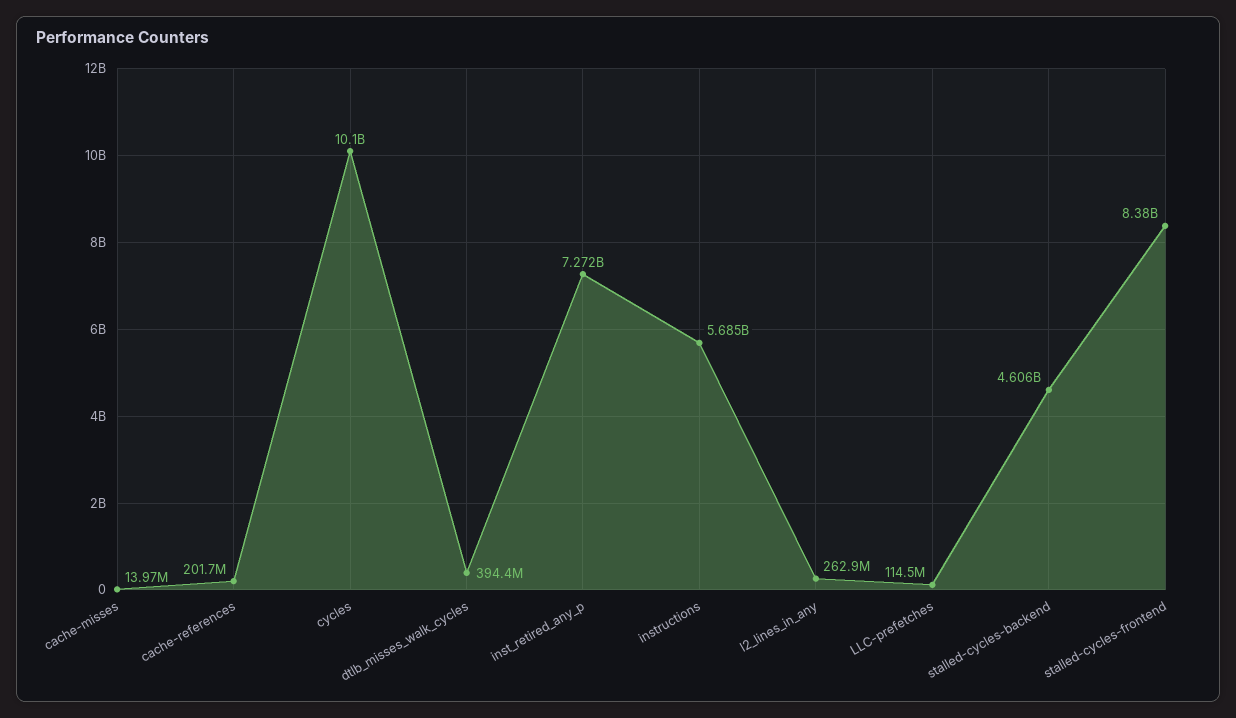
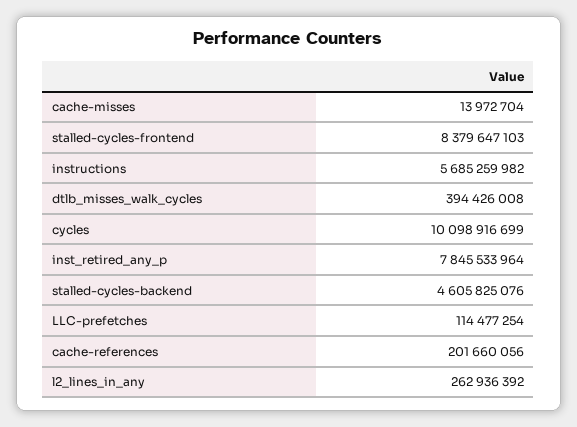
  {
    "cache-misses": 13972704,
    "cache-references": 201660056,
    "cycles": 10098916699,
    "dtlb_misses_walk_cycles": 394426008,
-   "inst_retired_any_p": 7272000000,
+   "inst_retired_any_p": 7845533964,
    "instructions": 5685259982,
    "l2_lines_in_any": 262936392,
    "LLC-prefetches": 114477254,
    "stalled-cycles-backend": 4605825076,
    "stalled-cycles-frontend": 8379647103
  }

